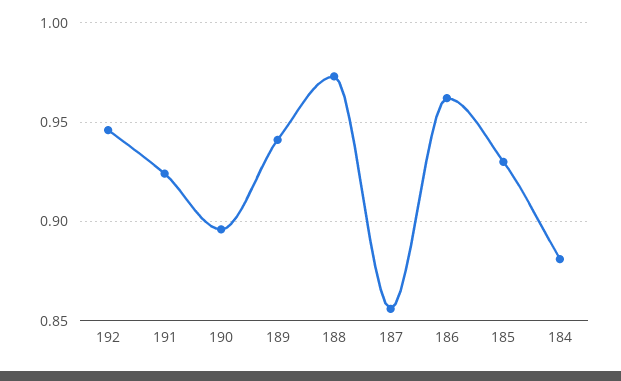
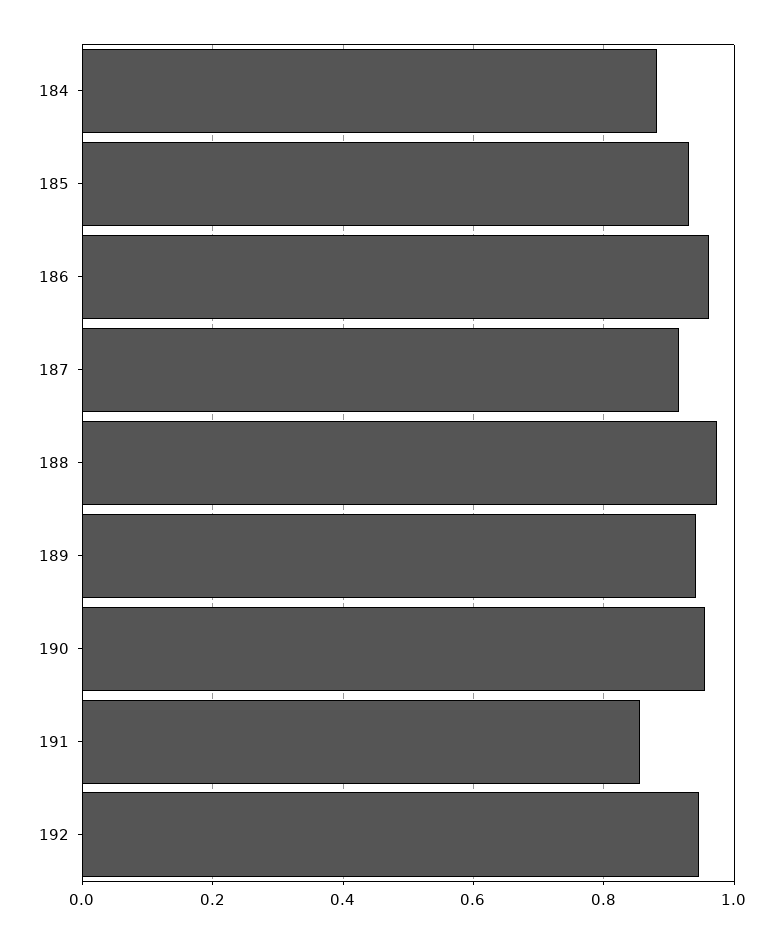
  {
    "192": 0.945,
-   "191": 0.925,
+   "191": 0.86,
-   "190": 0.895,
+   "190": 0.96,
    "189": 0.94,
    "188": 0.975,
-   "187": 0.855,
+   "187": 0.92,
    "186": 0.96,
    "185": 0.93,
    "184": 0.88
  }

